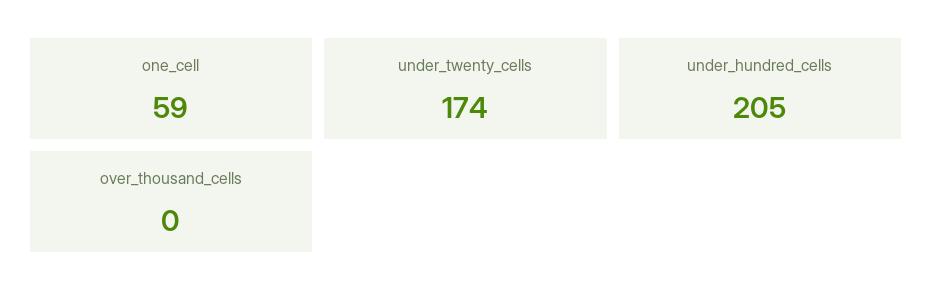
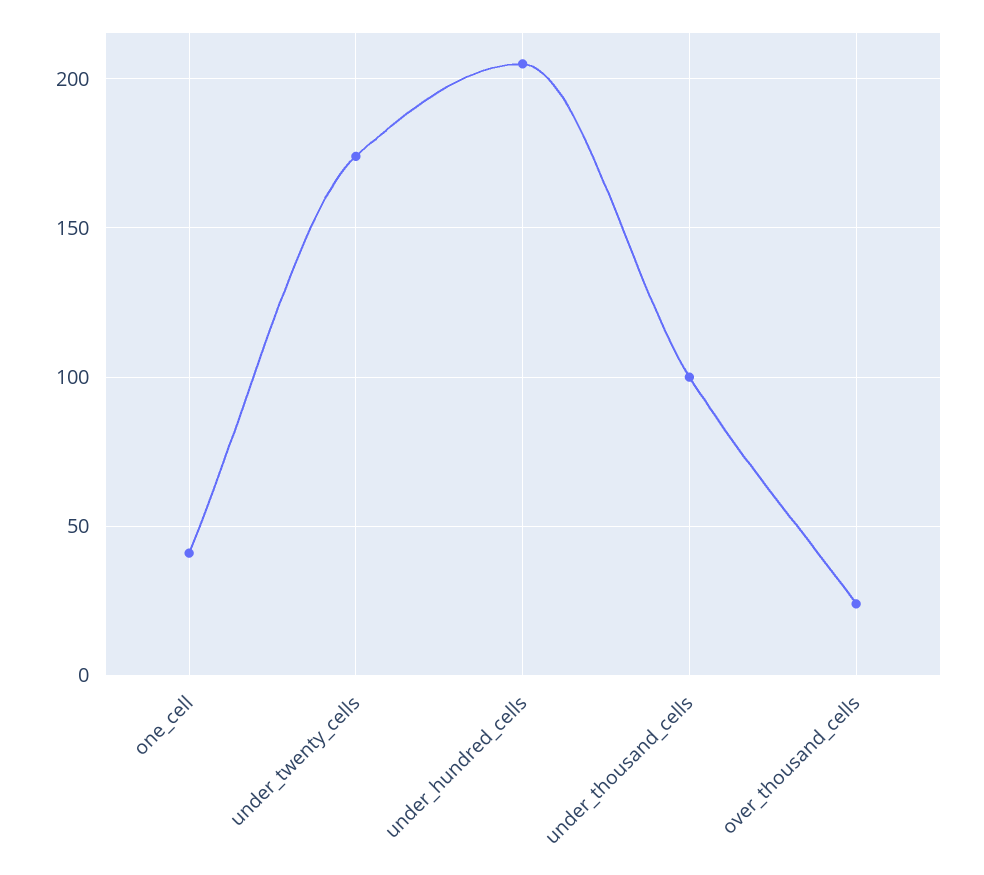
  {
-   "one_cell": 59,
+   "one_cell": 40,
    "under_twenty_cells": 174,
    "under_hundred_cells": 205,
-   "over_thousand_cells": 0
+   "over_thousand_cells": 25,
+   "under_thousand_cells": 100
  }

